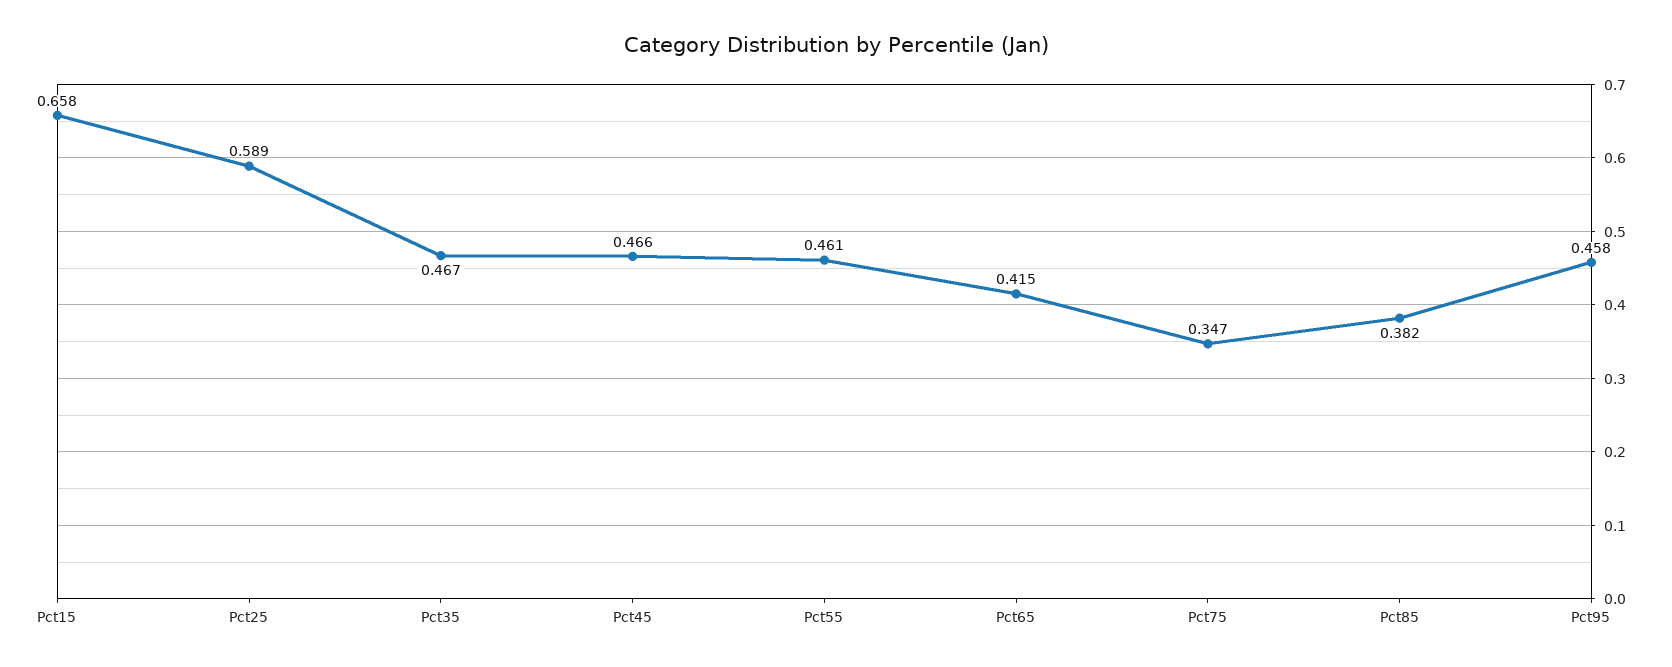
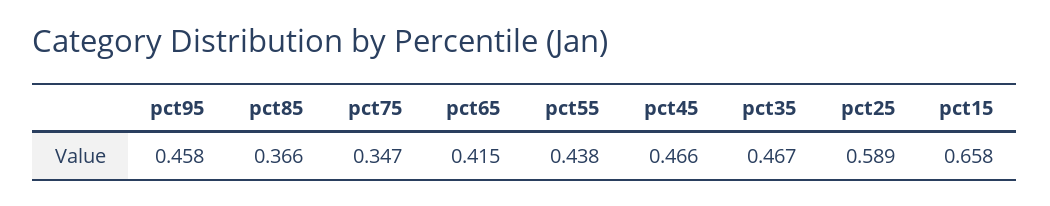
  {
    "Pct15": 0.658,
    "Pct25": 0.589,
    "Pct35": 0.467,
    "Pct45": 0.466,
-   "Pct55": 0.461,
+   "Pct55": 0.438,
    "Pct65": 0.415,
    "Pct75": 0.347,
-   "Pct85": 0.382,
+   "Pct85": 0.366,
    "Pct95": 0.458
  }

